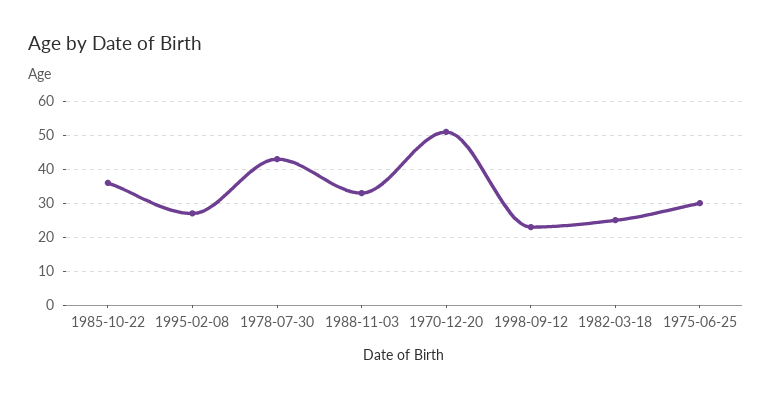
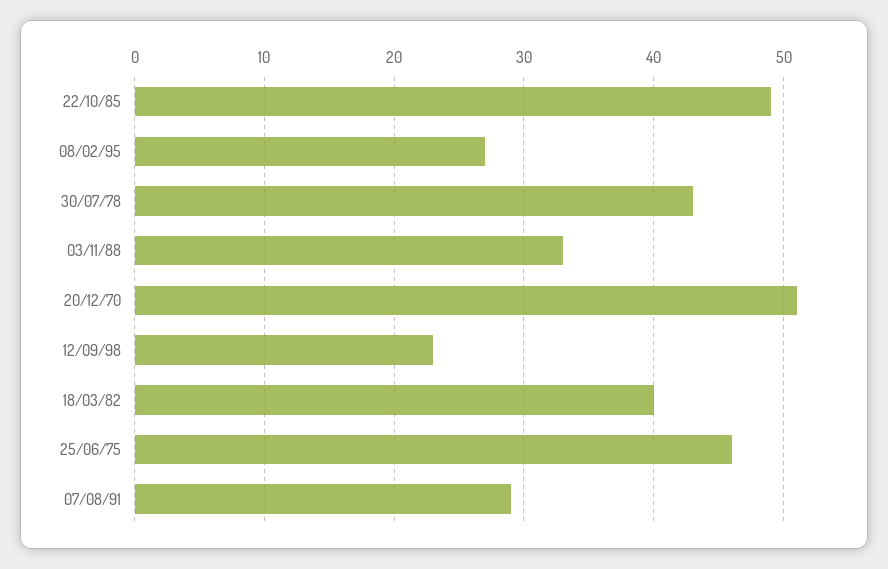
  {
-   "1985-10-22": 35,
+   "1985-10-22": 49,
    "1995-02-08": 27,
    "1978-07-30": 43,
    "1988-11-03": 33,
    "1970-12-20": 51,
    "1998-09-12": 23,
-   "1982-03-18": 25,
+   "1982-03-18": 40,
-   "1975-06-25": 30
+   "1975-06-25": 46,
+   "07/08/91": 29
  }

